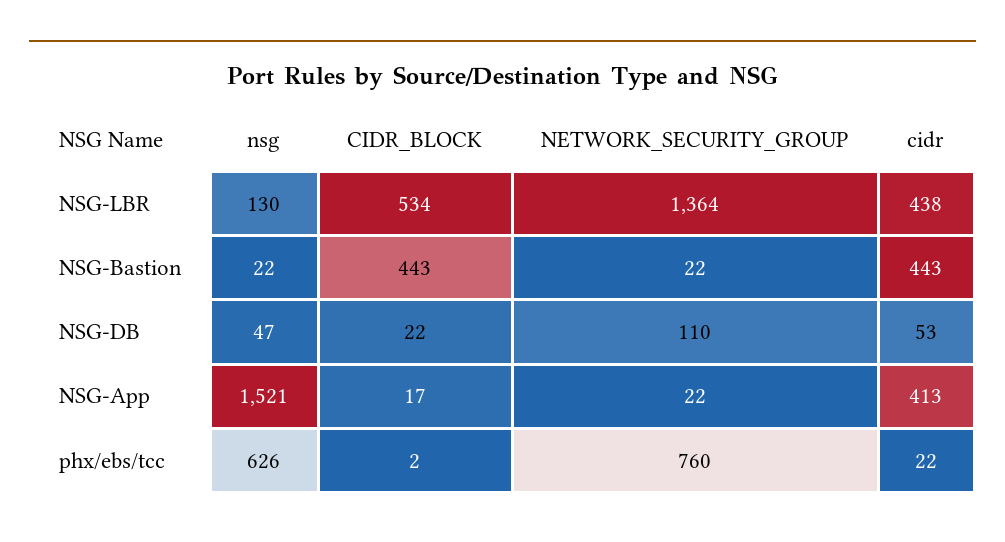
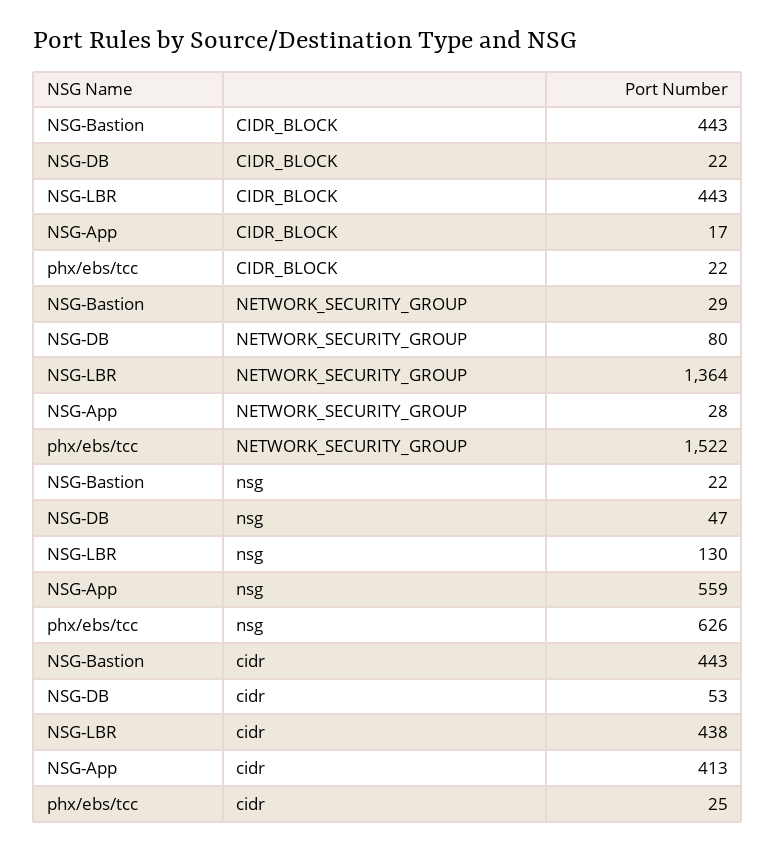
  {
    "nsg": {
      "NSG-LBR": 130,
      "NSG-Bastion": 22,
      "NSG-DB": 47,
-     "NSG-App": 1521,
+     "NSG-App": 559,
      "phx/ebs/tcc": 626
    },
    "CIDR_BLOCK": {
-     "NSG-LBR": 534,
+     "NSG-LBR": 443,
      "NSG-Bastion": 443,
      "NSG-DB": 22,
      "NSG-App": 17,
-     "phx/ebs/tcc": 2
+     "phx/ebs/tcc": 22
    },
    "NETWORK_SECURITY_GROUP": {
      "NSG-LBR": 1364,
-     "NSG-Bastion": 22,
+     "NSG-Bastion": 29,
-     "NSG-DB": 110,
+     "NSG-DB": 80,
-     "NSG-App": 22,
+     "NSG-App": 28,
-     "phx/ebs/tcc": 760
+     "phx/ebs/tcc": 1522
    },
    "cidr": {
      "NSG-LBR": 438,
      "NSG-Bastion": 443,
      "NSG-DB": 53,
      "NSG-App": 413,
-     "phx/ebs/tcc": 22
+     "phx/ebs/tcc": 25
    }
  }

